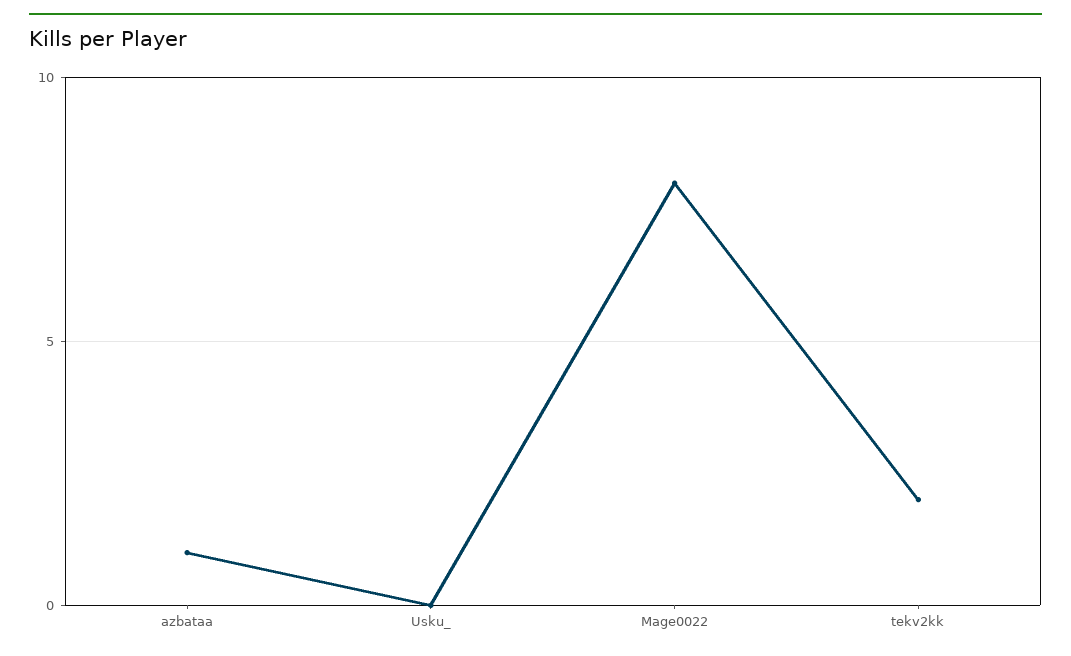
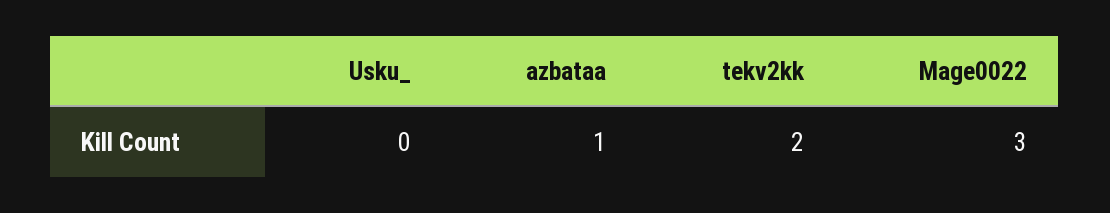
  {
    "azbataa": 1,
    "Usku_": 0,
-   "Mage0022": 8,
+   "Mage0022": 3,
    "tekv2kk": 2
  }

